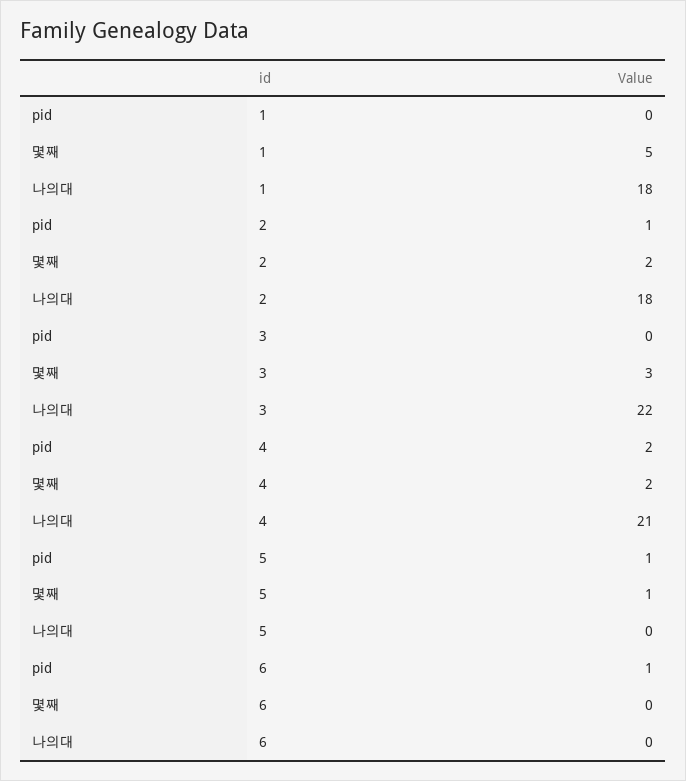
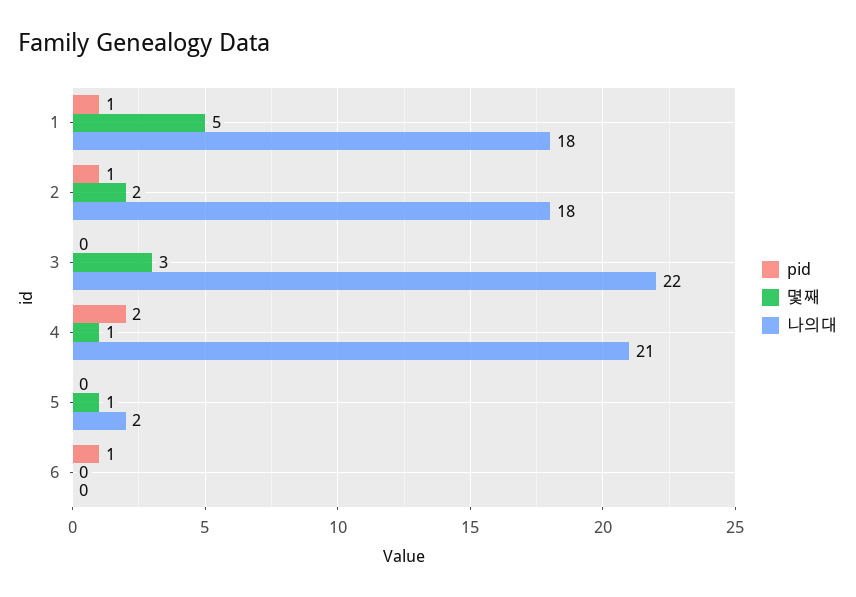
  {
    "pid": {
-     "1": 0,
+     "1": 1,
      "2": 1,
      "3": 0,
      "4": 2,
-     "5": 1,
+     "5": 0,
      "6": 1
    },
    "몇째": {
      "1": 5,
      "2": 2,
      "3": 3,
-     "4": 2,
+     "4": 1,
      "5": 1,
      "6": 0
    },
    "나의대": {
      "1": 18,
      "2": 18,
      "3": 22,
      "4": 21,
-     "5": 0,
+     "5": 2,
      "6": 0
    }
  }

